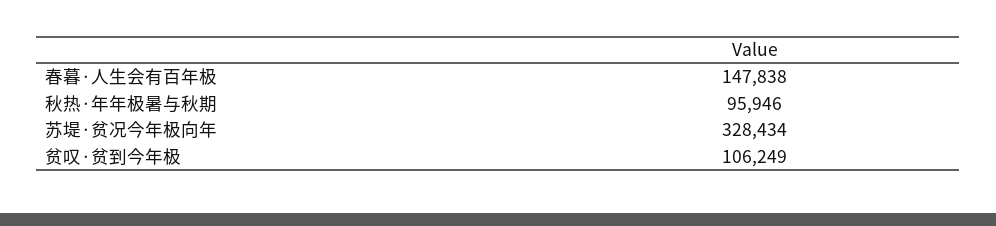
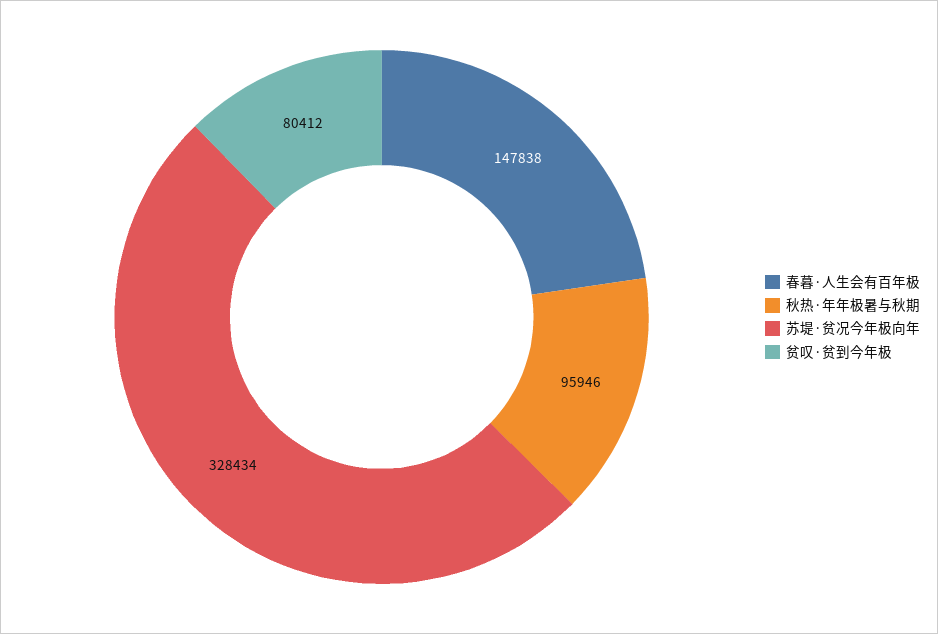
  {
    "春暮·人生会有百年极": 147838,
    "秋热·年年极暑与秋期": 95946,
    "苏堤·贫况今年极向年": 328434,
-   "贫叹·贫到今年极": 106249
+   "贫叹·贫到今年极": 80412
  }

